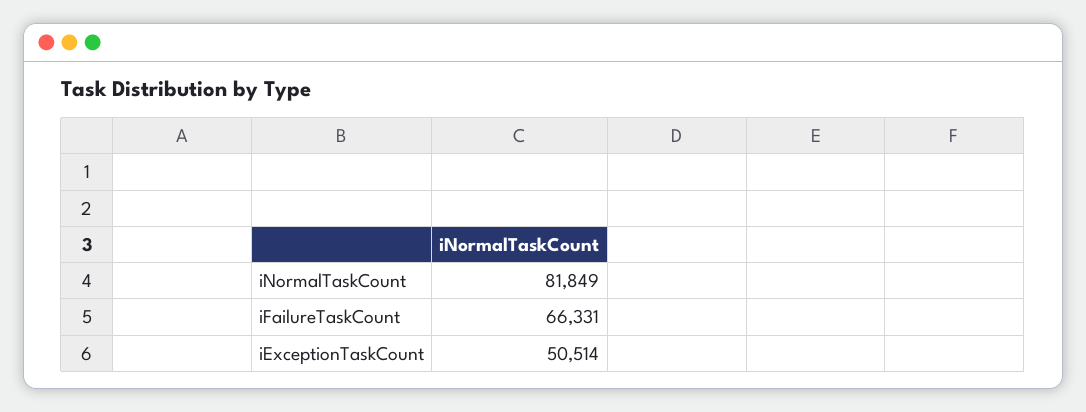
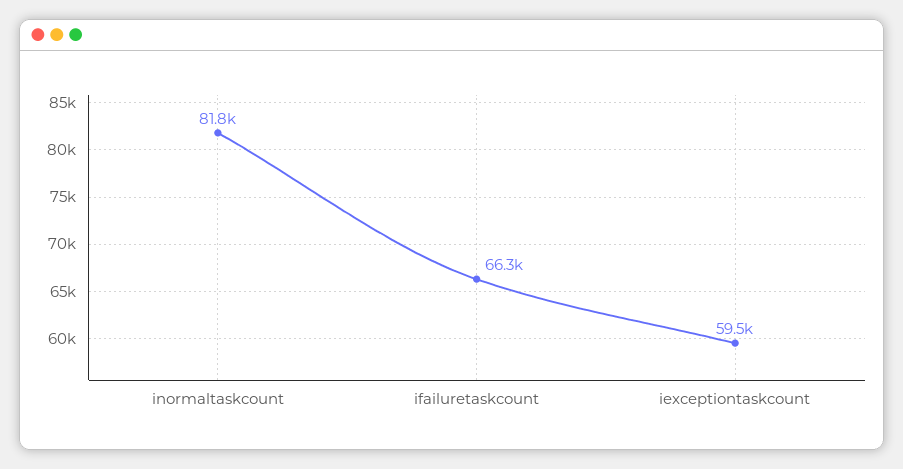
  {
    "iNormalTaskCount": 81849,
    "iFailureTaskCount": 66331,
-   "iExceptionTaskCount": 50514
+   "iExceptionTaskCount": 59500
  }

